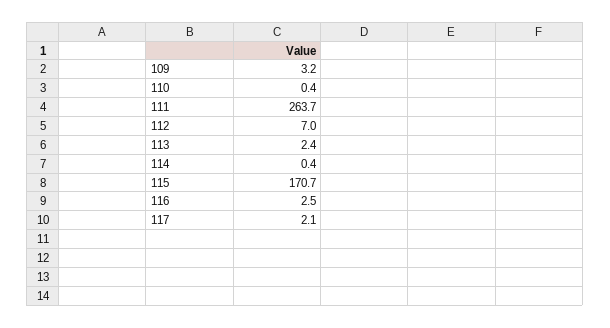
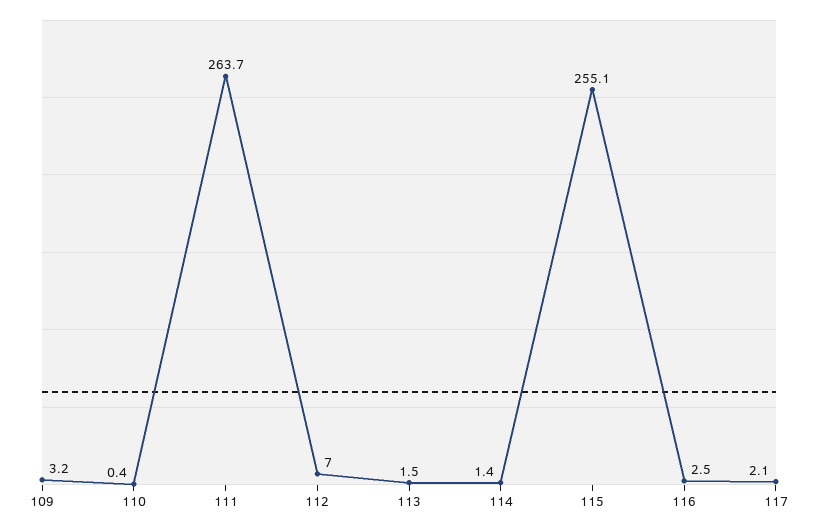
  {
    "109": 3.2,
    "110": 0.4,
    "111": 263.7,
    "112": 7,
-   "113": 2.4,
+   "113": 1.5,
-   "114": 0.4,
+   "114": 1.4,
-   "115": 170.7,
+   "115": 255.1,
    "116": 2.5,
    "117": 2.1
  }

